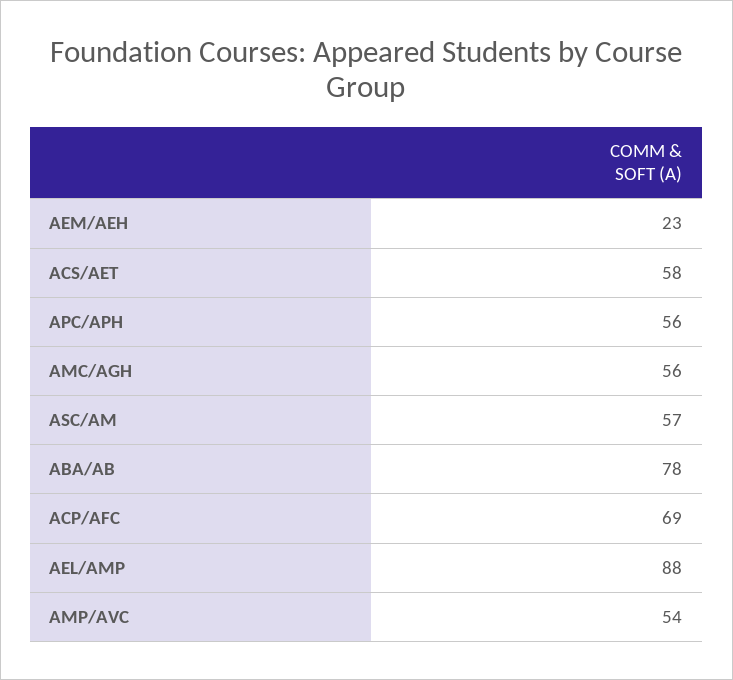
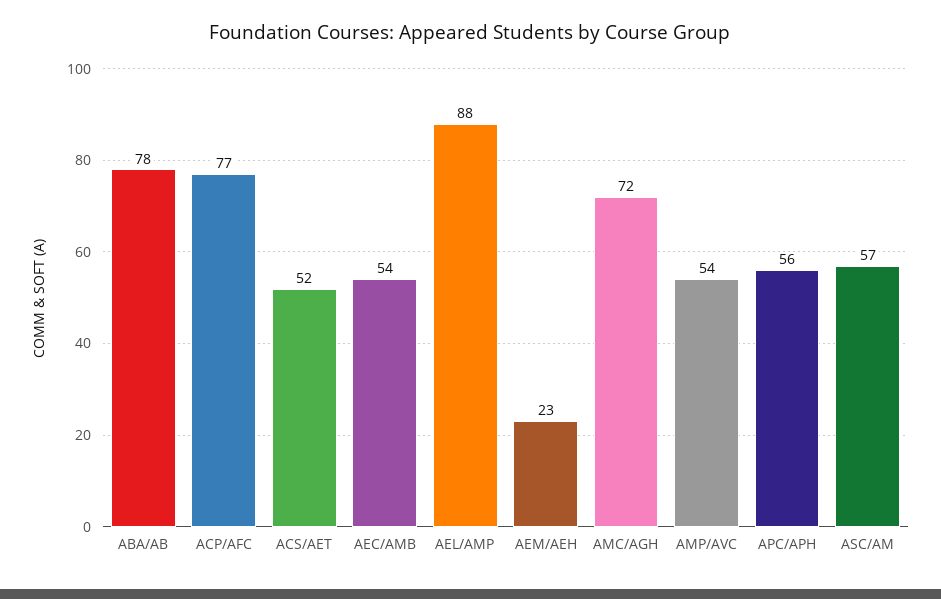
  {
    "AEM/AEH": 23,
-   "ACS/AET": 58,
+   "ACS/AET": 52,
    "APC/APH": 56,
-   "AMC/AGH": 56,
+   "AMC/AGH": 72,
    "ASC/AM": 57,
    "ABA/AB": 78,
-   "ACP/AFC": 69,
+   "ACP/AFC": 77,
    "AEL/AMP": 88,
-   "AMP/AVC": 54
+   "AMP/AVC": 54,
+   "AEC/AMB": 54
  }

